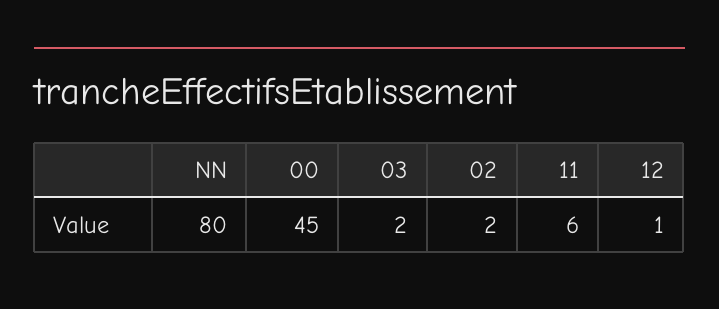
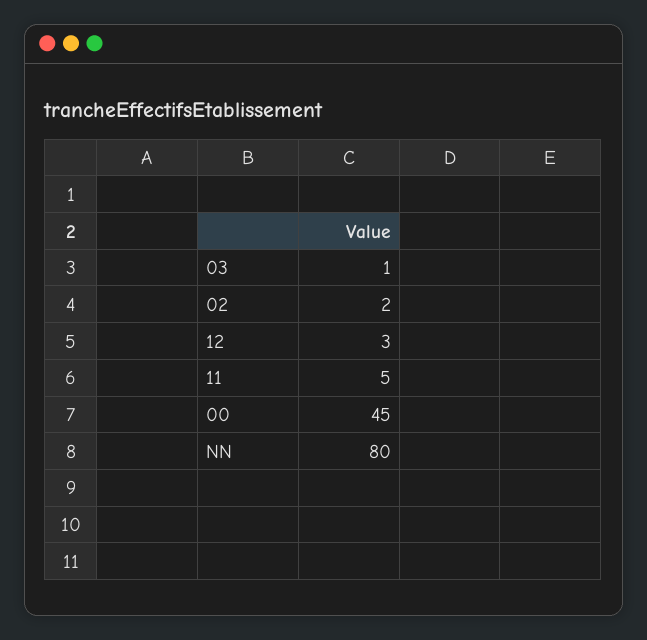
  {
    "NN": 80,
    "00": 45,
-   "03": 2,
+   "03": 1,
    "02": 2,
-   "11": 6,
+   "11": 5,
-   "12": 1
+   "12": 3
  }

